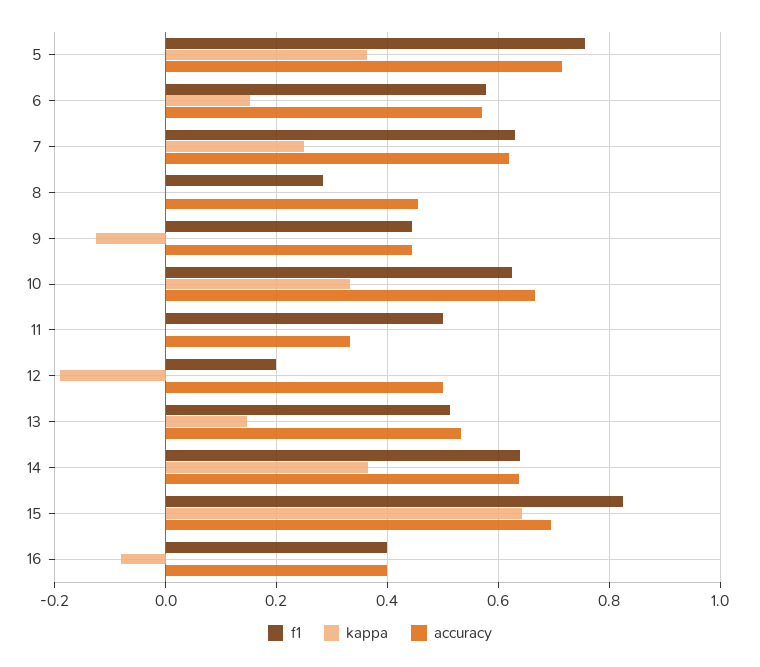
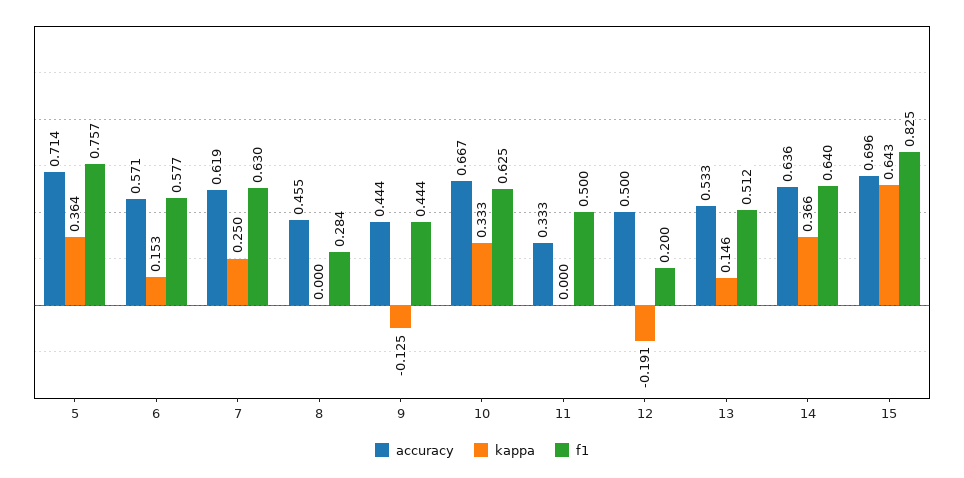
  {
    "f1": {
      "5": 0.757,
      "6": 0.577,
      "7": 0.63,
      "8": 0.284,
      "9": 0.444,
      "10": 0.625,
      "11": 0.5,
      "12": 0.2,
      "13": 0.512,
      "14": 0.64,
-     "15": 0.825,
+     "15": 0.825
-     "16": 0.4
    },
    "kappa": {
      "5": 0.364,
      "6": 0.153,
      "7": 0.25,
      "8": 0,
      "9": -0.125,
      "10": 0.333,
      "11": 0,
      "12": -0.191,
      "13": 0.146,
      "14": 0.366,
-     "15": 0.643,
+     "15": 0.643
-     "16": -0.08
    },
    "accuracy": {
      "5": 0.714,
      "6": 0.571,
      "7": 0.619,
      "8": 0.455,
      "9": 0.444,
      "10": 0.667,
      "11": 0.333,
      "12": 0.5,
      "13": 0.533,
      "14": 0.636,
-     "15": 0.696,
+     "15": 0.696
-     "16": 0.4
    }
  }

